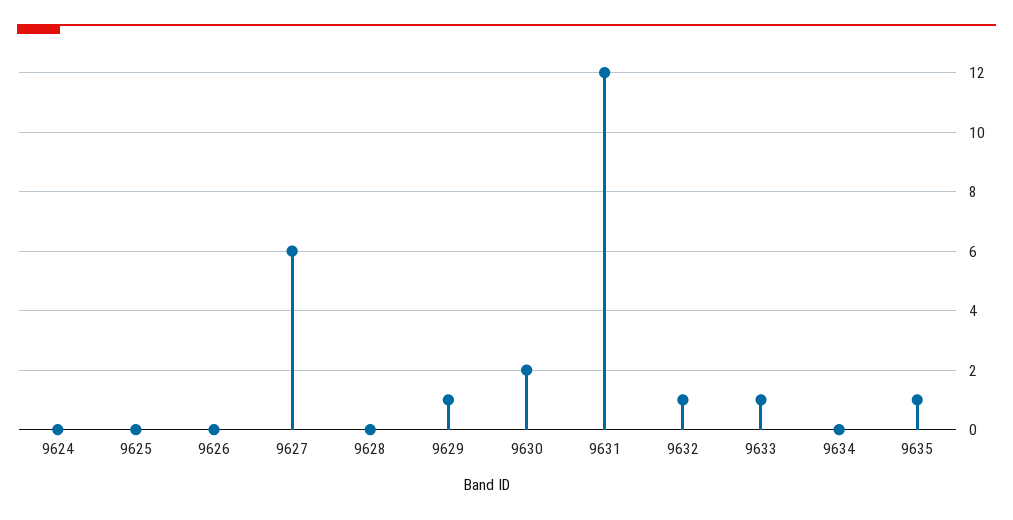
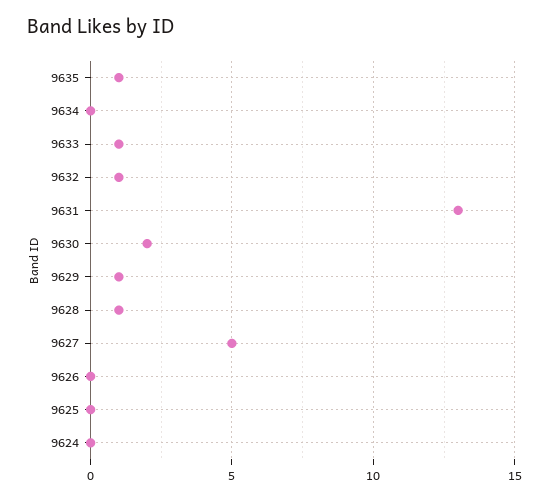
  {
    "9624": 0,
    "9625": 0,
    "9626": 0,
-   "9627": 6,
+   "9627": 5,
-   "9628": 0,
+   "9628": 1,
    "9629": 1,
    "9630": 2,
-   "9631": 12,
+   "9631": 13,
    "9632": 1,
    "9633": 1,
    "9634": 0,
    "9635": 1
  }

